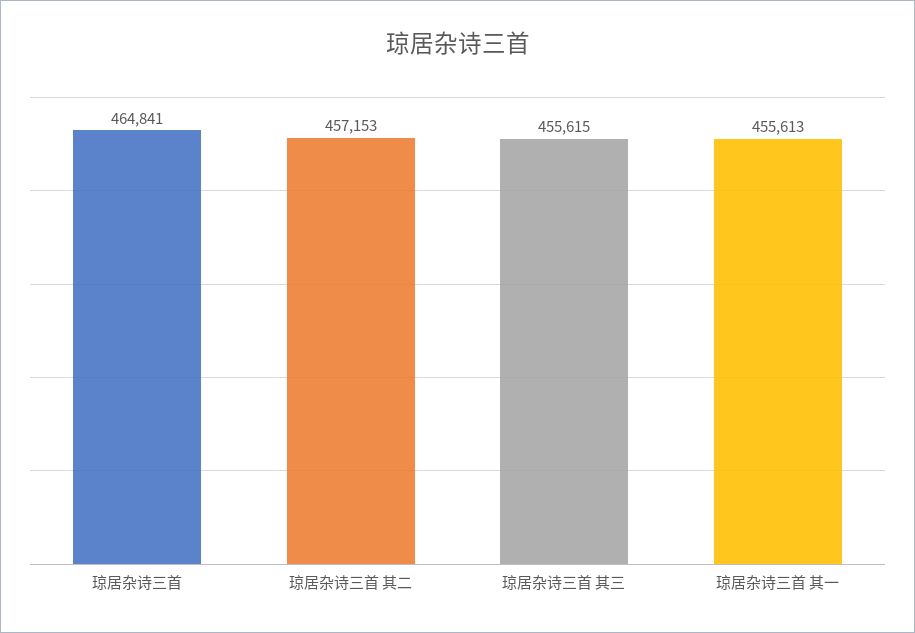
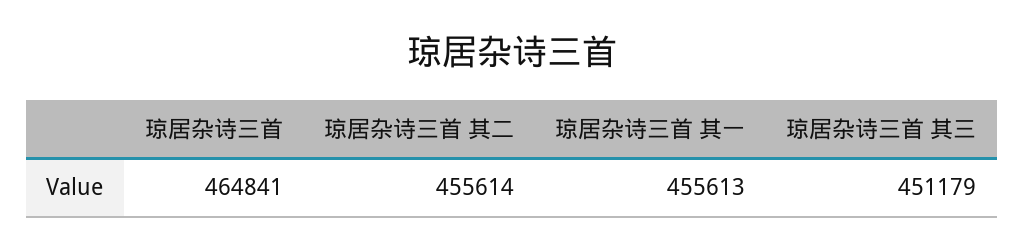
  {
    "琼居杂诗三首": 464841,
-   "琼居杂诗三首 其二": 457153,
+   "琼居杂诗三首 其二": 455614,
-   "琼居杂诗三首 其三": 455615,
+   "琼居杂诗三首 其三": 451179,
    "琼居杂诗三首 其一": 455613
  }

